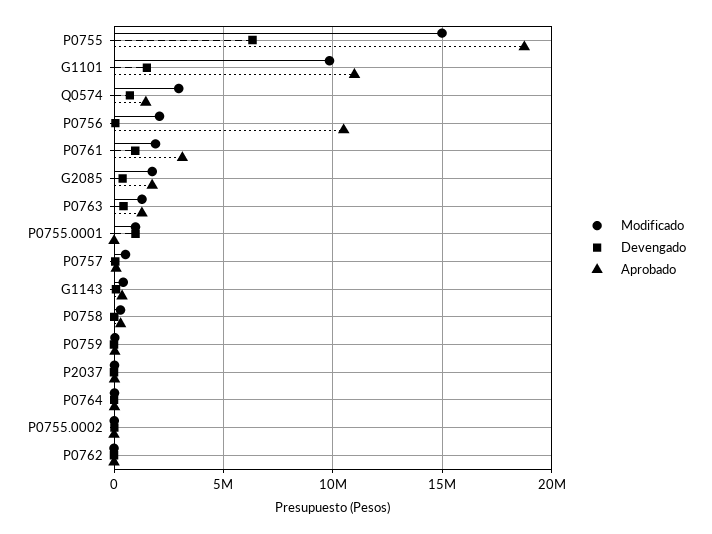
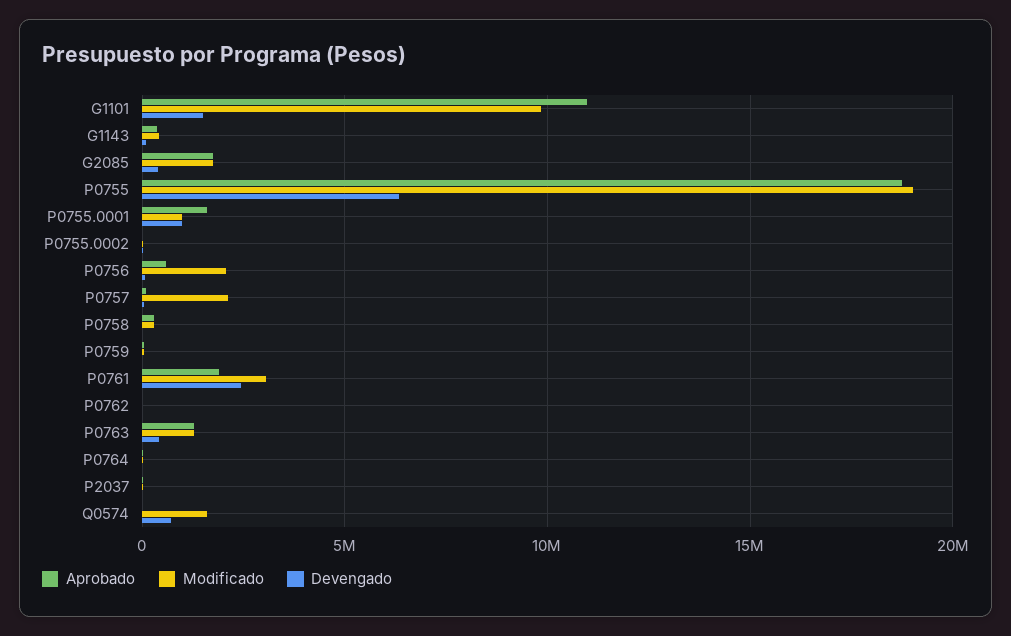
  {
    "Modificado": {
-     "P0755": 15000000,
+     "P0755": 19000000,
      "G1101": 10000000,
-     "Q0574": 3000000,
+     "Q0574": 1500000,
      "P0756": 2000000,
-     "P0761": 2000000,
+     "P0761": 3000000,
      "G2085": 1500000,
      "P0763": 1500000,
      "P0755.0001": 1000000,
-     "P0757": 500000,
+     "P0757": 2000000,
      "G1143": 500000,
      "P0758": 500000,
      "P0759": 0,
      "P2037": 0,
      "P0764": 0,
      "P0755.0002": 0,
      "P0762": 0
    },
    "Devengado": {
      "P0755": 6500000,
      "G1101": 1500000,
      "Q0574": 500000,
      "P0756": 0,
-     "P0761": 1000000,
+     "P0761": 2500000,
      "G2085": 500000,
      "P0763": 500000,
      "P0755.0001": 1000000,
      "P0757": 0,
      "G1143": 0,
      "P0758": 0,
      "P0759": 0,
      "P2037": 0,
      "P0764": 0,
      "P0755.0002": 0,
      "P0762": 0
    },
    "Aprobado": {
      "P0755": 18500000,
      "G1101": 11000000,
-     "Q0574": 1500000,
+     "Q0574": 0,
-     "P0756": 10500000,
+     "P0756": 500000,
-     "P0761": 3000000,
+     "P0761": 2000000,
      "G2085": 1500000,
      "P0763": 1500000,
-     "P0755.0001": 0,
+     "P0755.0001": 1500000,
      "P0757": 0,
      "G1143": 500000,
      "P0758": 500000,
      "P0759": 0,
      "P2037": 0,
      "P0764": 0,
      "P0755.0002": 0,
      "P0762": 0
    }
  }

